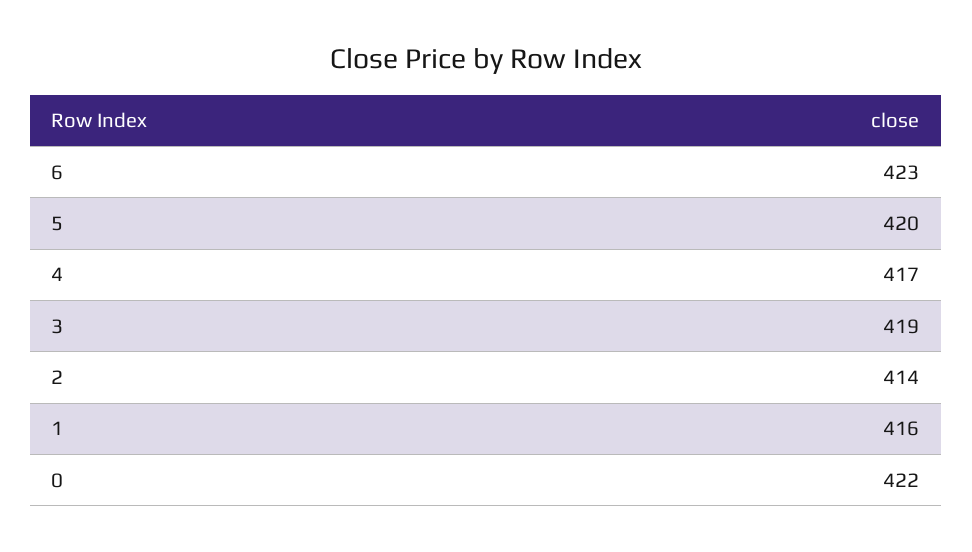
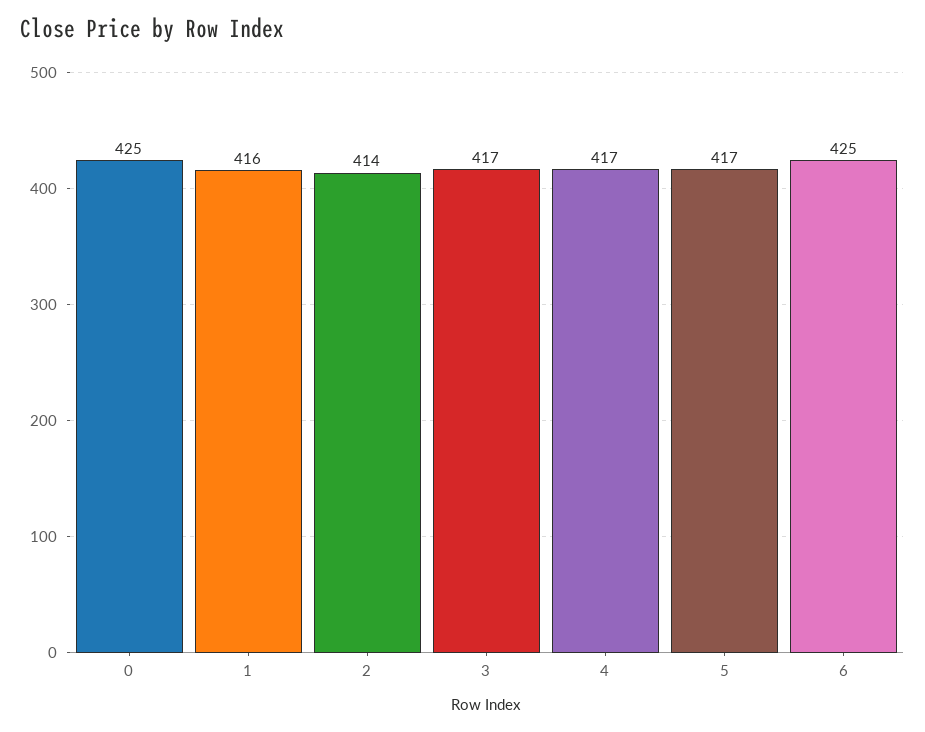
  {
-   "6": 423,
+   "6": 425,
-   "5": 420,
+   "5": 417,
    "4": 417,
-   "3": 419,
+   "3": 417,
    "2": 414,
    "1": 416,
-   "0": 422
+   "0": 425
  }

